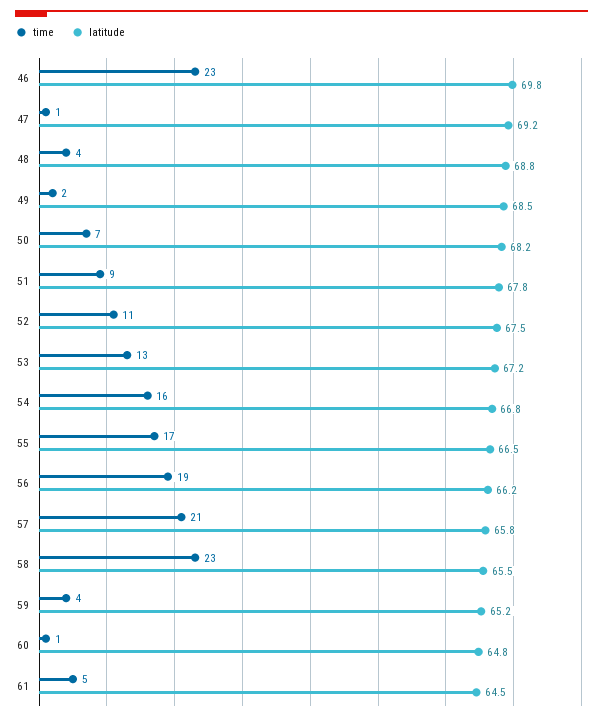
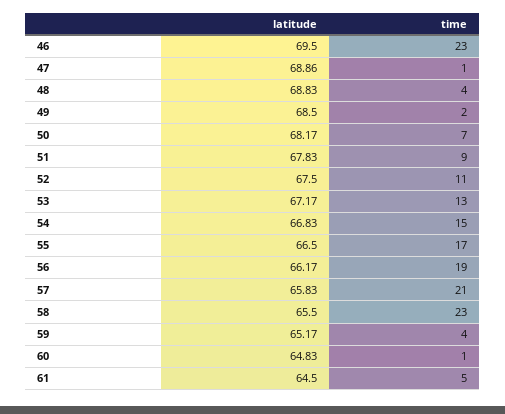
  {
    "time": {
      "46": 23,
      "47": 1,
      "48": 4,
      "49": 2,
      "50": 7,
      "51": 9,
      "52": 11,
      "53": 13,
-     "54": 16,
+     "54": 15,
      "55": 17,
      "56": 19,
      "57": 21,
      "58": 23,
      "59": 4,
      "60": 1,
      "61": 5
    },
    "latitude": {
-     "46": 69.8,
+     "46": 69.5,
-     "47": 69.2,
+     "47": 68.86,
      "48": 68.83,
      "49": 68.5,
      "50": 68.17,
      "51": 67.83,
      "52": 67.5,
      "53": 67.17,
      "54": 66.83,
      "55": 66.5,
      "56": 66.17,
      "57": 65.83,
      "58": 65.5,
      "59": 65.17,
      "60": 64.83,
      "61": 64.5
    }
  }

